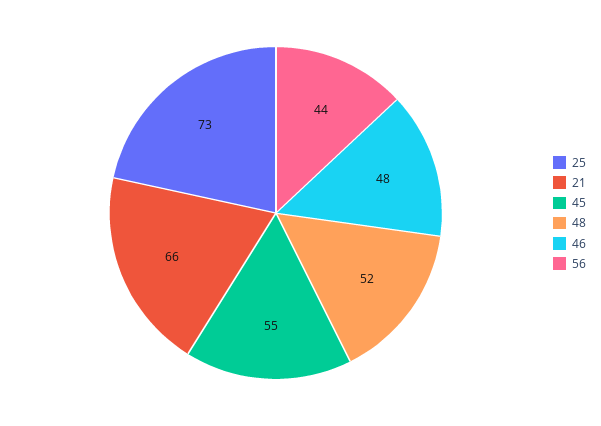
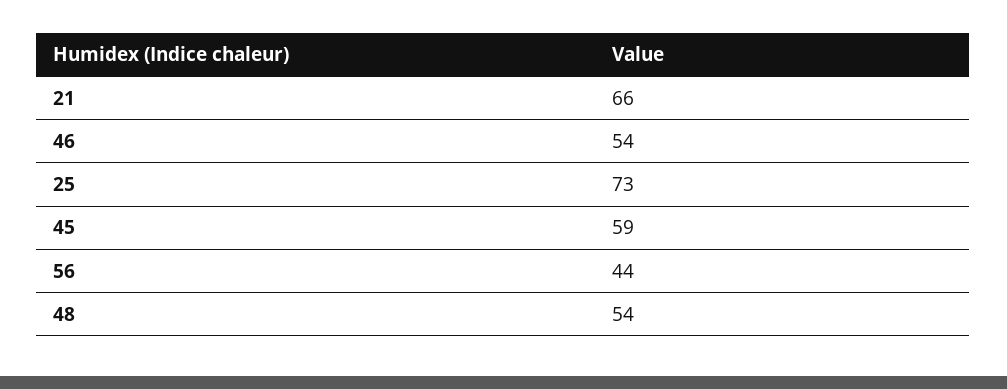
  {
    "25": 73,
    "21": 66,
-   "45": 55,
+   "45": 59,
-   "48": 52,
+   "48": 54,
-   "46": 48,
+   "46": 54,
    "56": 44
  }

